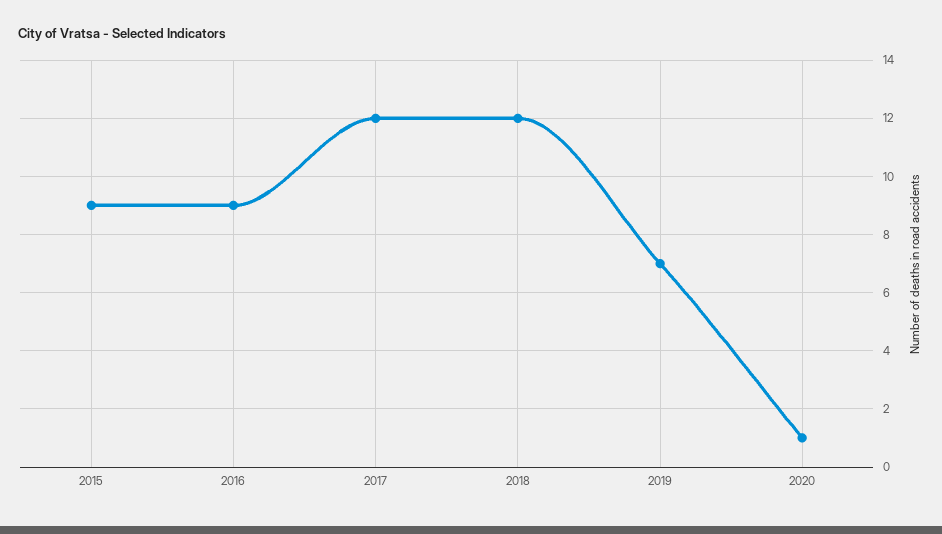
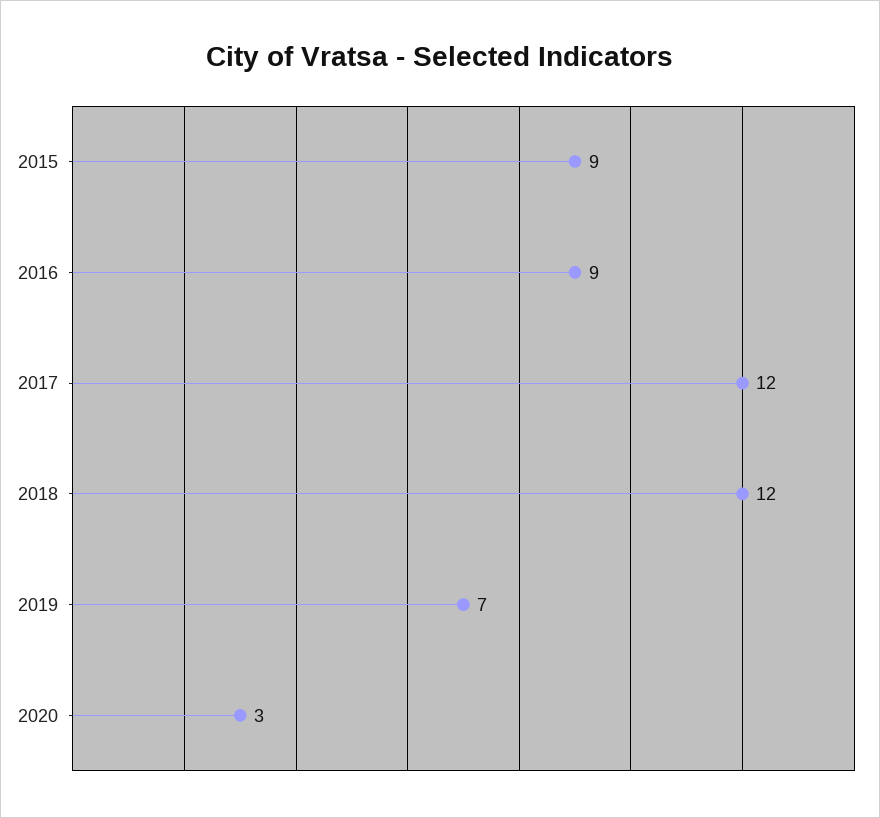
  {
    "2015": 9,
    "2016": 9,
    "2017": 12,
    "2018": 12,
    "2019": 7,
-   "2020": 1
+   "2020": 3
  }

